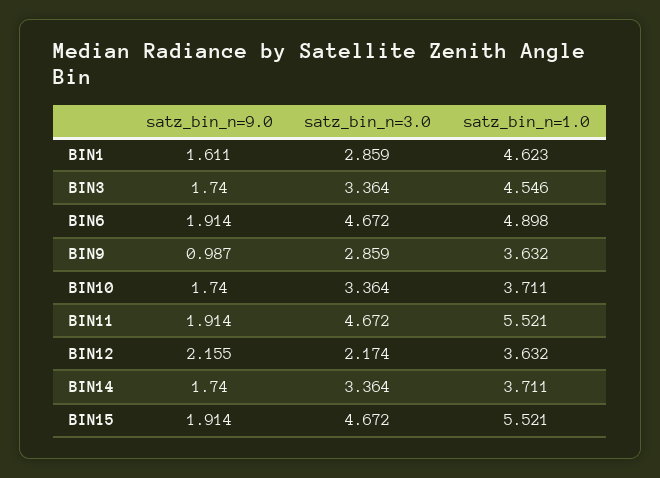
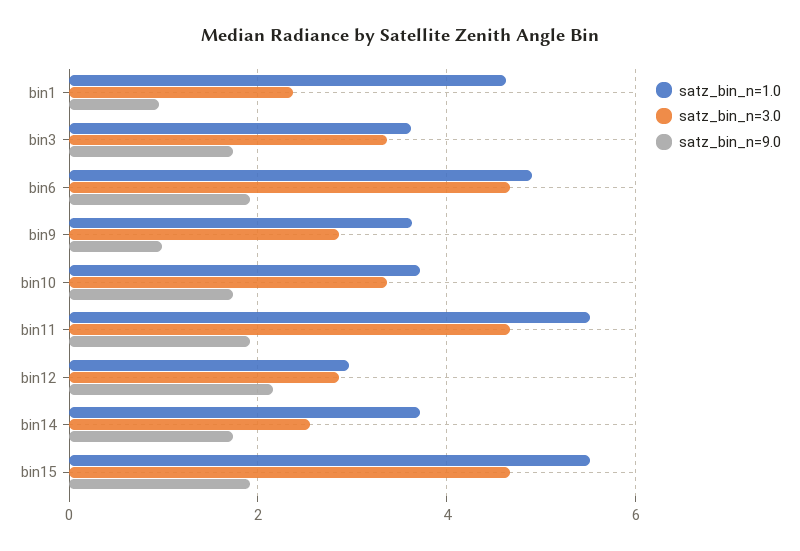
  {
    "satz_bin_n=9.0": {
-     "BIN1": 1.611,
+     "BIN1": 1,
      "BIN3": 1.74,
      "BIN6": 1.914,
      "BIN9": 0.987,
      "BIN10": 1.74,
      "BIN11": 1.914,
      "BIN12": 2.155,
      "BIN14": 1.74,
      "BIN15": 1.914
    },
    "satz_bin_n=3.0": {
-     "BIN1": 2.859,
+     "BIN1": 2.4,
      "BIN3": 3.364,
      "BIN6": 4.672,
      "BIN9": 2.859,
      "BIN10": 3.364,
      "BIN11": 4.672,
-     "BIN12": 2.174,
+     "BIN12": 2.8,
-     "BIN14": 3.364,
+     "BIN14": 2.6,
      "BIN15": 4.672
    },
    "satz_bin_n=1.0": {
      "BIN1": 4.623,
-     "BIN3": 4.546,
+     "BIN3": 3.6,
      "BIN6": 4.898,
      "BIN9": 3.632,
      "BIN10": 3.711,
      "BIN11": 5.521,
-     "BIN12": 3.632,
+     "BIN12": 3,
      "BIN14": 3.711,
      "BIN15": 5.521
    }
  }

